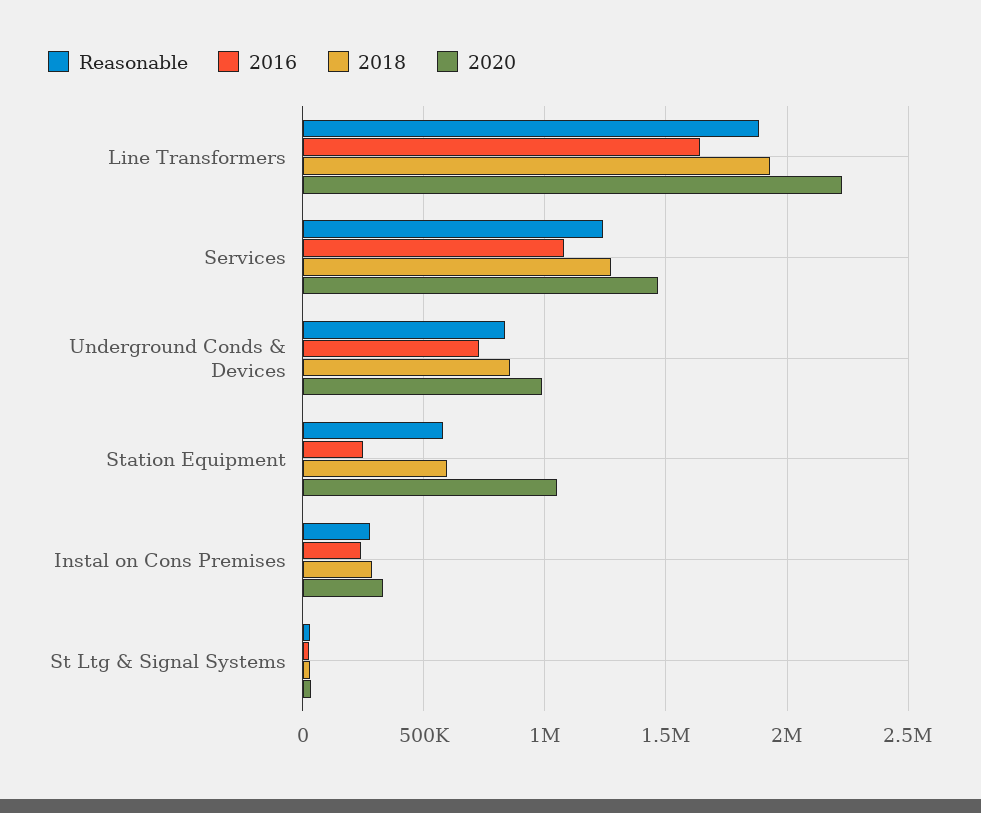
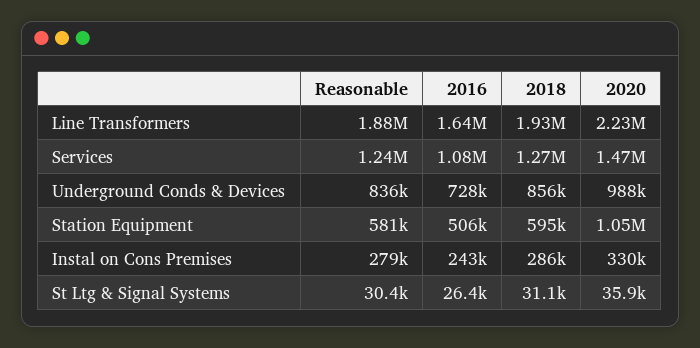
  {
    "Reasonable": {
      "Line Transformers": 1880000,
      "Services": 1240000,
      "Underground Conds & Devices": 836000,
      "Station Equipment": 581000,
      "Instal on Cons Premises": 279000,
      "St Ltg & Signal Systems": 30400
    },
    "2016": {
      "Line Transformers": 1640000,
      "Services": 1080000,
      "Underground Conds & Devices": 728000,
-     "Station Equipment": 250000,
+     "Station Equipment": 506000,
      "Instal on Cons Premises": 243000,
      "St Ltg & Signal Systems": 26400
    },
    "2018": {
      "Line Transformers": 1930000,
      "Services": 1270000,
      "Underground Conds & Devices": 856000,
      "Station Equipment": 595000,
      "Instal on Cons Premises": 286000,
      "St Ltg & Signal Systems": 31100
    },
    "2020": {
      "Line Transformers": 2230000,
      "Services": 1470000,
      "Underground Conds & Devices": 988000,
      "Station Equipment": 1050000,
      "Instal on Cons Premises": 330000,
      "St Ltg & Signal Systems": 35900
    }
  }

